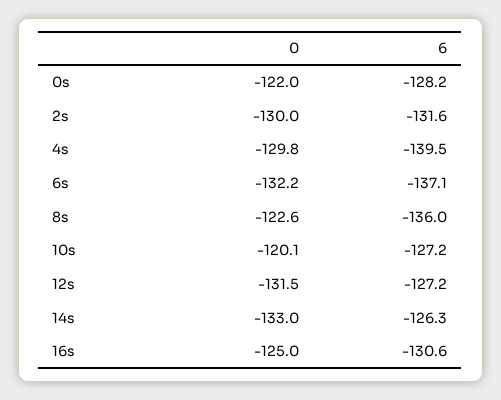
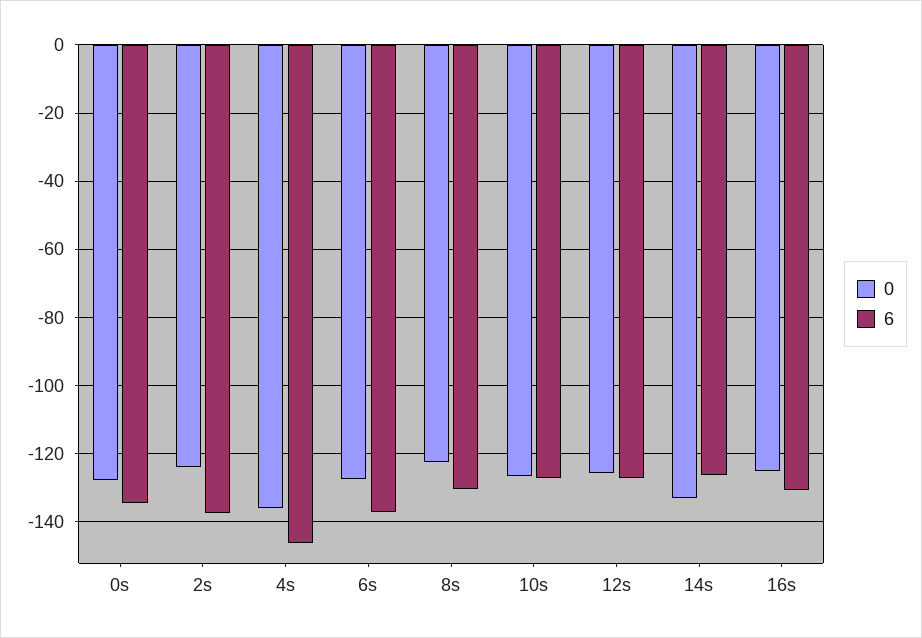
  {
    "0": {
-     "0s": -122,
+     "0s": -128,
-     "2s": -130,
+     "2s": -124,
-     "4s": -129.8,
+     "4s": -136,
-     "6s": -132.2,
+     "6s": -128,
      "8s": -122.6,
-     "10s": -120.1,
+     "10s": -126,
-     "12s": -131.5,
+     "12s": -126,
      "14s": -133,
      "16s": -125
    },
    "6": {
-     "0s": -128.2,
+     "0s": -134,
-     "2s": -131.6,
+     "2s": -138,
-     "4s": -139.5,
+     "4s": -146,
      "6s": -137.1,
-     "8s": -136,
+     "8s": -130,
      "10s": -127.2,
      "12s": -127.2,
      "14s": -126.3,
      "16s": -130.6
    }
  }

